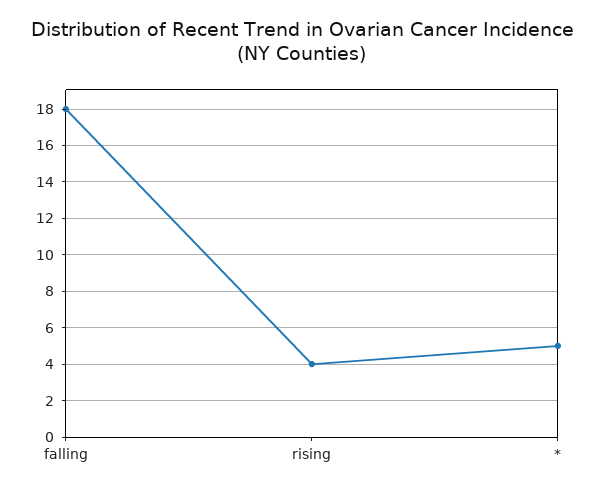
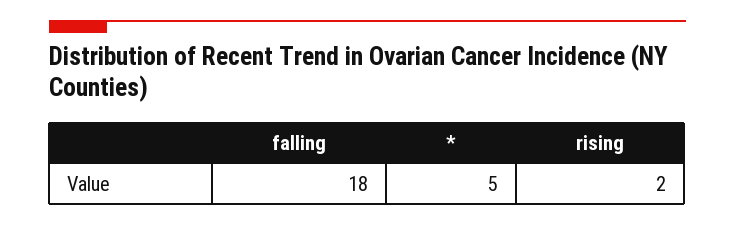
  {
    "falling": 18,
-   "rising": 4,
+   "rising": 2,
    "*": 5
  }

